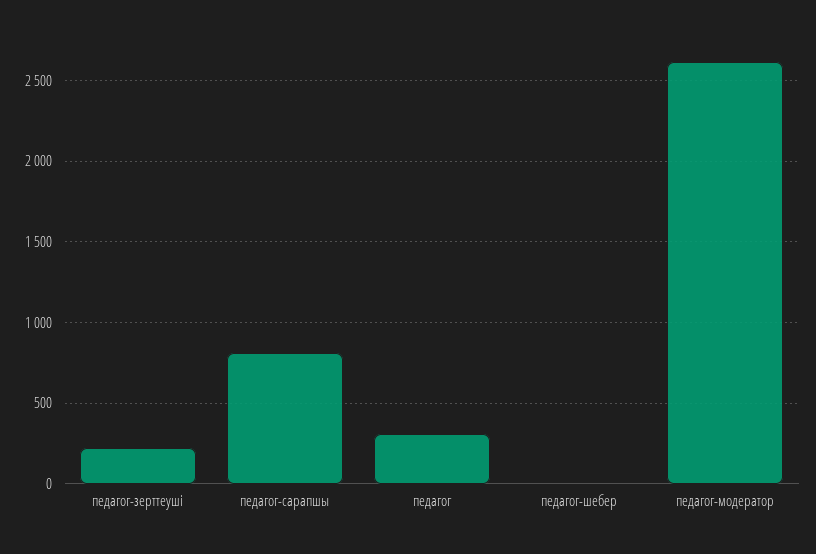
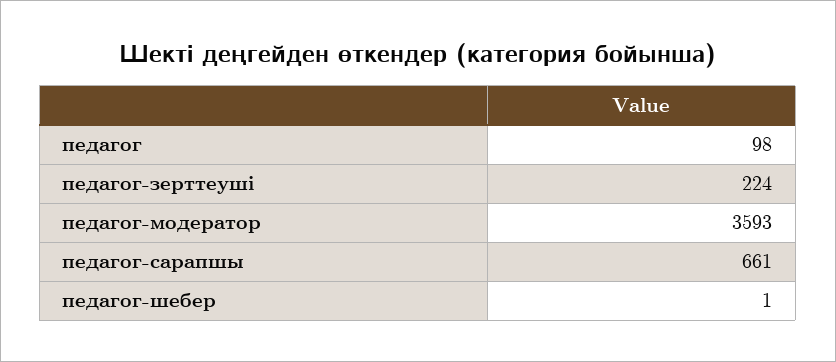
  {
    "педагог-зерттеуші": 224,
-   "педагог-сарапшы": 800,
+   "педагог-сарапшы": 661,
-   "педагог": 300,
+   "педагог": 98,
    "педагог-шебер": 1,
-   "педагог-модератор": 2600
+   "педагог-модератор": 3593
  }

